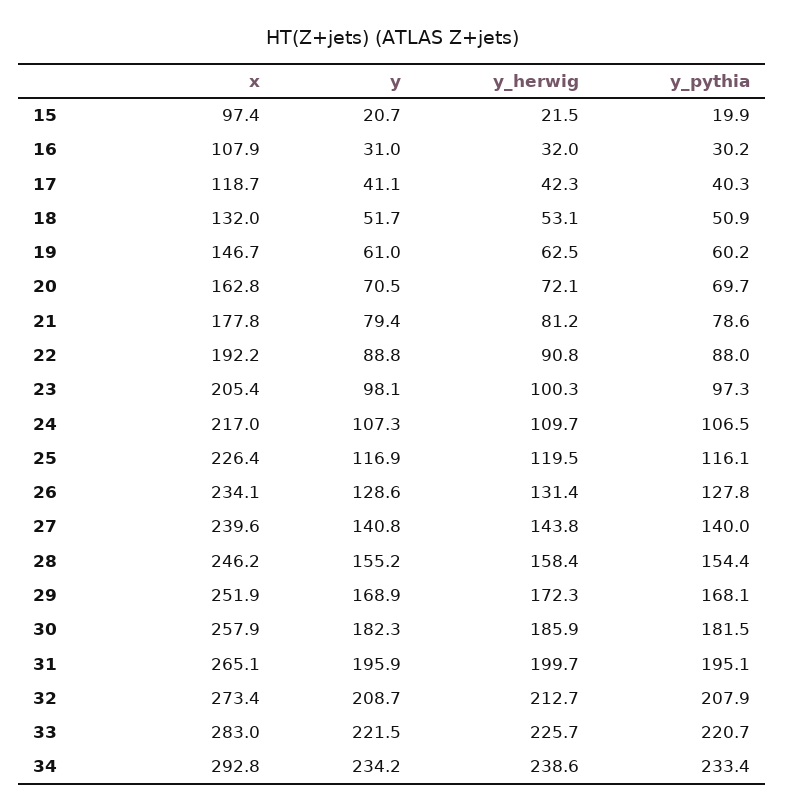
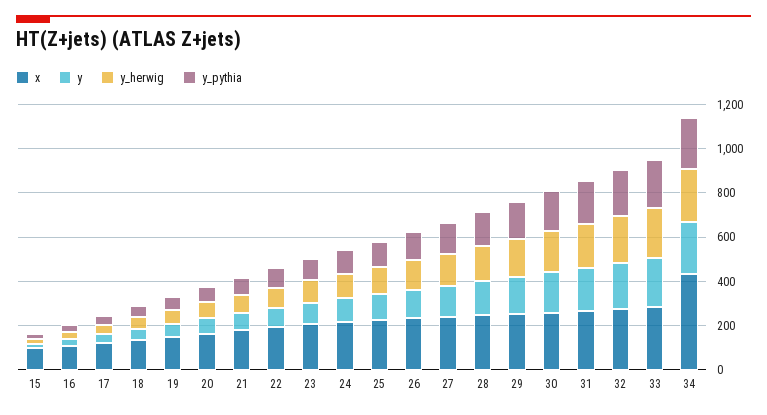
  {
    "x": {
      "15": 97.4,
      "16": 107.9,
      "17": 118.7,
      "18": 132,
      "19": 146.7,
      "20": 162.8,
      "21": 177.8,
      "22": 192.2,
      "23": 205.4,
      "24": 217,
      "25": 226.4,
      "26": 234.1,
      "27": 239.6,
      "28": 246.2,
      "29": 251.9,
      "30": 257.9,
      "31": 265.1,
      "32": 273.4,
      "33": 283,
-     "34": 292.8
+     "34": 450
    },
    "y": {
      "15": 20.7,
      "16": 31,
      "17": 41.1,
      "18": 51.7,
      "19": 61,
      "20": 70.5,
      "21": 79.4,
      "22": 88.8,
      "23": 98.1,
      "24": 107.3,
      "25": 116.9,
      "26": 128.6,
      "27": 140.8,
      "28": 155.2,
      "29": 168.9,
      "30": 182.3,
      "31": 195.9,
      "32": 208.7,
      "33": 221.5,
      "34": 234.2
    },
    "y_herwig": {
      "15": 21.5,
      "16": 32,
      "17": 42.3,
      "18": 53.1,
      "19": 62.5,
      "20": 72.1,
      "21": 81.2,
      "22": 90.8,
      "23": 100.3,
      "24": 109.7,
      "25": 119.5,
      "26": 131.4,
      "27": 143.8,
      "28": 158.4,
      "29": 172.3,
      "30": 185.9,
      "31": 199.7,
      "32": 212.7,
      "33": 225.7,
      "34": 238.6
    },
    "y_pythia": {
      "15": 19.9,
      "16": 30.2,
      "17": 40.3,
      "18": 50.9,
      "19": 60.2,
      "20": 69.7,
      "21": 78.6,
      "22": 88,
      "23": 97.3,
      "24": 106.5,
      "25": 116.1,
      "26": 127.8,
      "27": 140,
      "28": 154.4,
      "29": 168.1,
      "30": 181.5,
      "31": 195.1,
      "32": 207.9,
      "33": 220.7,
      "34": 233.4
    }
  }

